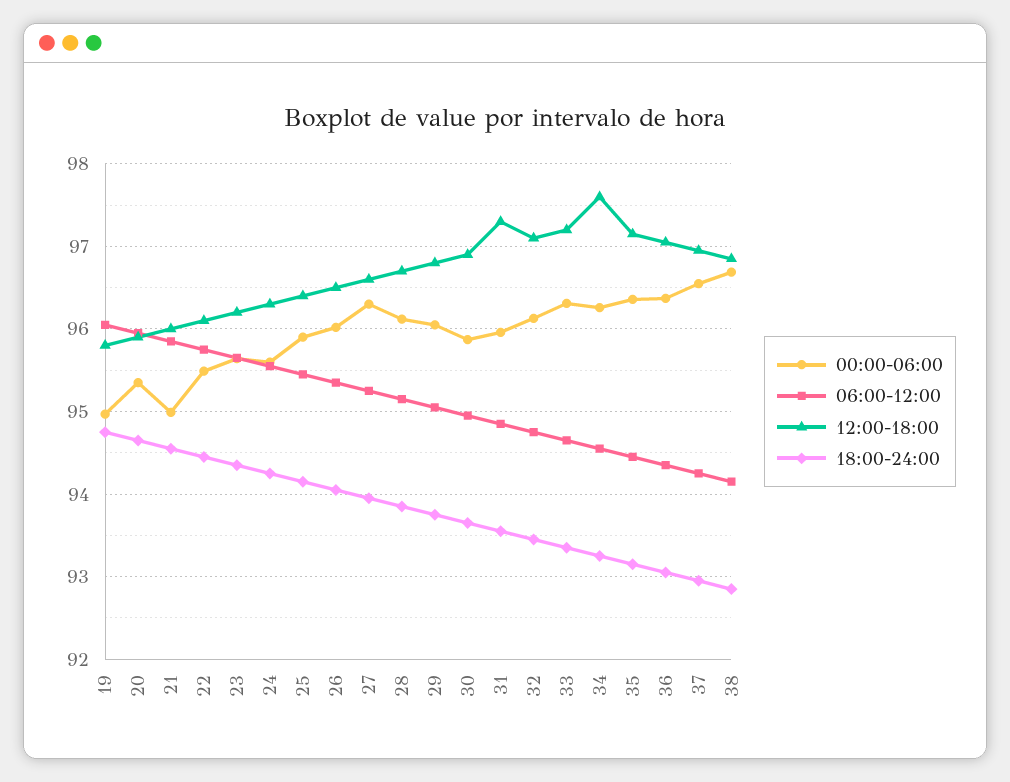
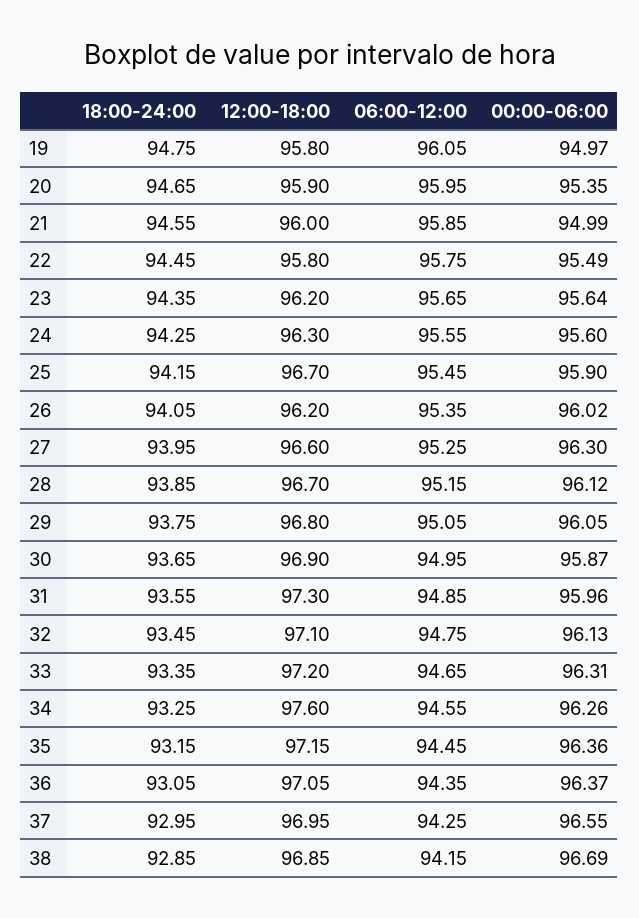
  {
    "00:00-06:00": {
      "19": 94.97,
      "20": 95.35,
      "21": 94.99,
      "22": 95.49,
      "23": 95.64,
      "24": 95.6,
      "25": 95.9,
      "26": 96.02,
      "27": 96.3,
      "28": 96.12,
      "29": 96.05,
      "30": 95.87,
      "31": 95.96,
      "32": 96.13,
      "33": 96.31,
      "34": 96.26,
      "35": 96.36,
      "36": 96.37,
      "37": 96.55,
      "38": 96.69
    },
    "06:00-12:00": {
      "19": 96.05,
      "20": 95.95,
      "21": 95.85,
      "22": 95.75,
      "23": 95.65,
      "24": 95.55,
      "25": 95.45,
      "26": 95.35,
      "27": 95.25,
      "28": 95.15,
      "29": 95.05,
      "30": 94.95,
      "31": 94.85,
      "32": 94.75,
      "33": 94.65,
      "34": 94.55,
      "35": 94.45,
      "36": 94.35,
      "37": 94.25,
      "38": 94.15
    },
    "12:00-18:00": {
      "19": 95.8,
      "20": 95.9,
      "21": 96,
-     "22": 96.1,
+     "22": 95.8,
      "23": 96.2,
      "24": 96.3,
-     "25": 96.4,
+     "25": 96.7,
-     "26": 96.5,
+     "26": 96.2,
      "27": 96.6,
      "28": 96.7,
      "29": 96.8,
      "30": 96.9,
      "31": 97.3,
      "32": 97.1,
      "33": 97.2,
      "34": 97.6,
      "35": 97.15,
      "36": 97.05,
      "37": 96.95,
      "38": 96.85
    },
    "18:00-24:00": {
      "19": 94.75,
      "20": 94.65,
      "21": 94.55,
      "22": 94.45,
      "23": 94.35,
      "24": 94.25,
      "25": 94.15,
      "26": 94.05,
      "27": 93.95,
      "28": 93.85,
      "29": 93.75,
      "30": 93.65,
      "31": 93.55,
      "32": 93.45,
      "33": 93.35,
      "34": 93.25,
      "35": 93.15,
      "36": 93.05,
      "37": 92.95,
      "38": 92.85
    }
  }

